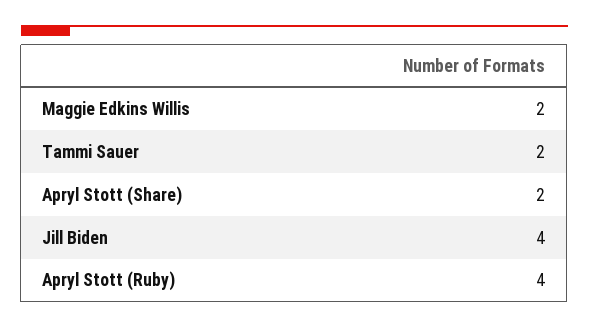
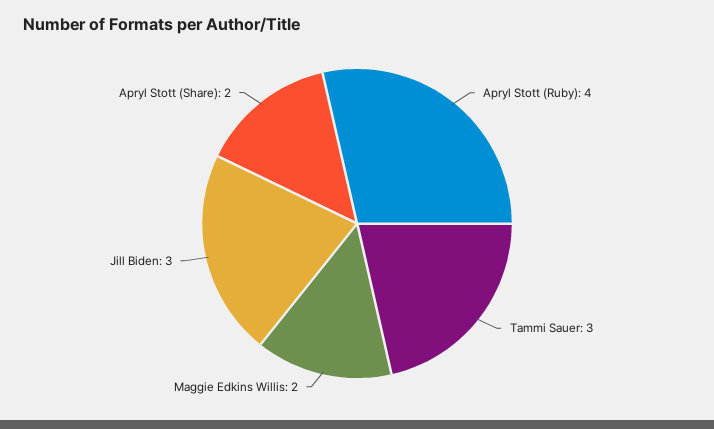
  {
    "Maggie Edkins Willis": 2,
-   "Tammi Sauer": 2,
+   "Tammi Sauer": 3,
    "Apryl Stott (Share)": 2,
-   "Jill Biden": 4,
+   "Jill Biden": 3,
    "Apryl Stott (Ruby)": 4
  }

